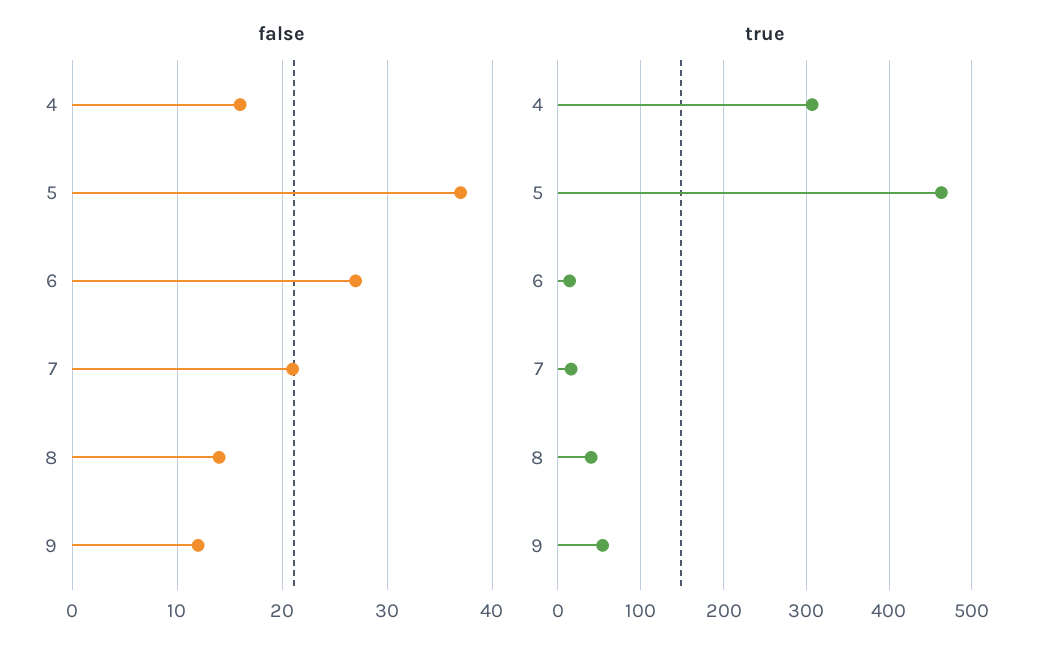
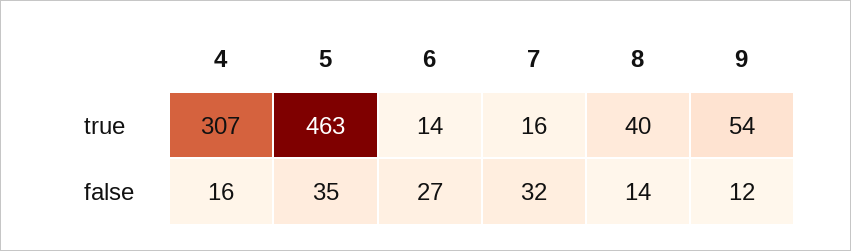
  {
    "false": {
      "4": 16,
-     "5": 37,
+     "5": 35,
      "6": 27,
-     "7": 21,
+     "7": 32,
      "8": 14,
      "9": 12
    },
    "true": {
      "4": 307,
      "5": 463,
      "6": 14,
      "7": 16,
      "8": 40,
      "9": 54
    }
  }

